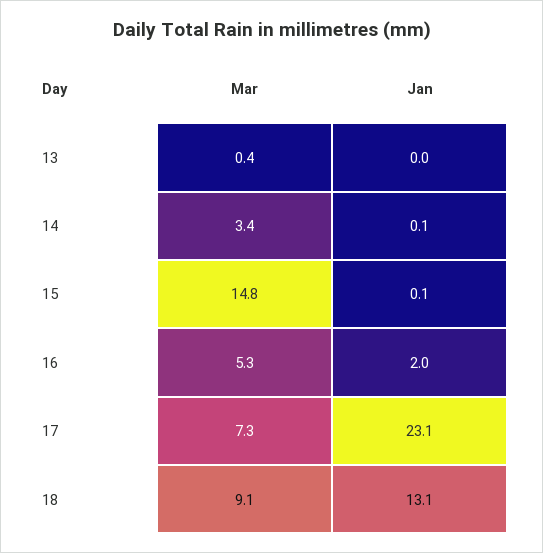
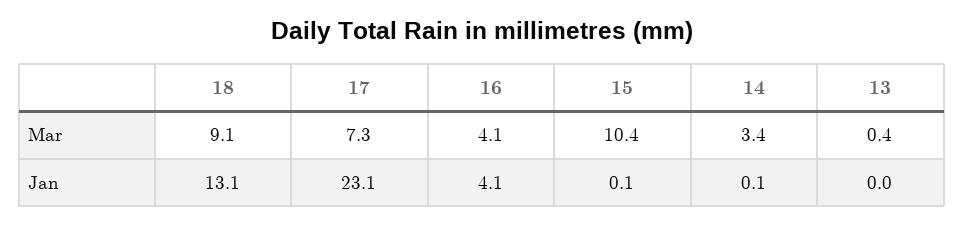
  {
    "Mar": {
      "13": 0.4,
      "14": 3.4,
-     "15": 14.8,
+     "15": 10.4,
-     "16": 5.3,
+     "16": 4.1,
      "17": 7.3,
      "18": 9.1
    },
    "Jan": {
      "13": 0,
      "14": 0.1,
      "15": 0.1,
-     "16": 2,
+     "16": 4.1,
      "17": 23.1,
      "18": 13.1
    }
  }

